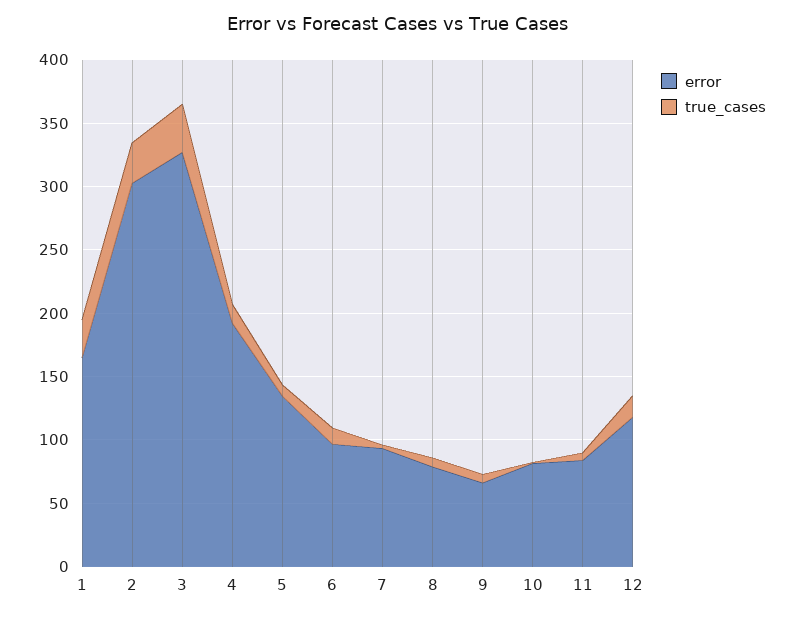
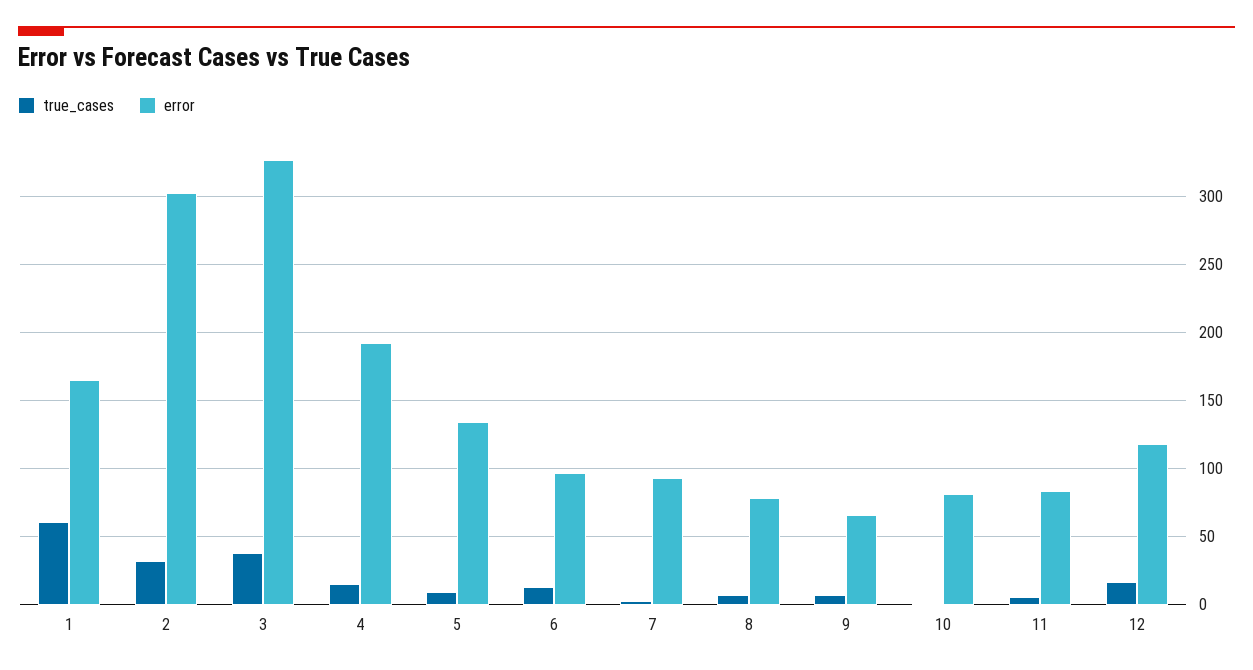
  {
    "error": {
      "1": 165,
      "2": 305,
      "3": 325,
      "4": 190,
      "5": 135,
      "6": 95,
      "7": 95,
      "8": 80,
      "9": 65,
      "10": 80,
      "11": 85,
      "12": 120
    },
    "true_cases": {
-     "1": 30,
+     "1": 60,
      "2": 30,
      "3": 40,
      "4": 15,
      "5": 10,
      "6": 15,
      "7": 5,
      "8": 5,
      "9": 5,
      "10": 0,
      "11": 5,
      "12": 15
    }
  }

